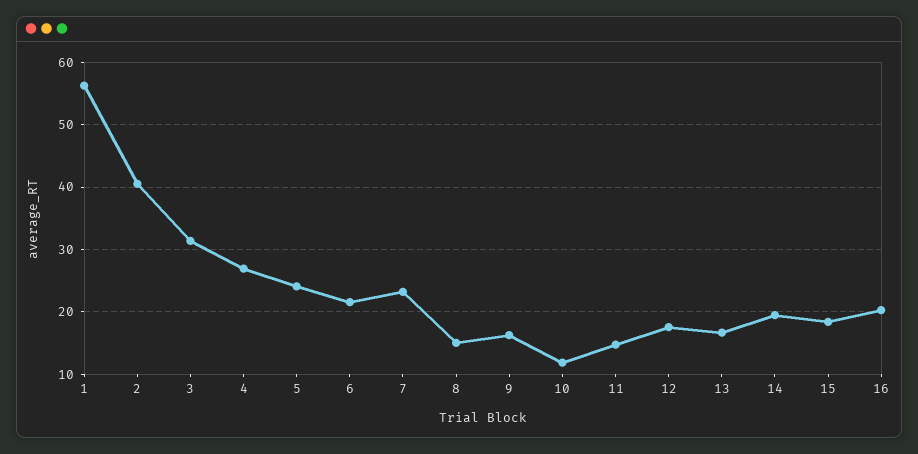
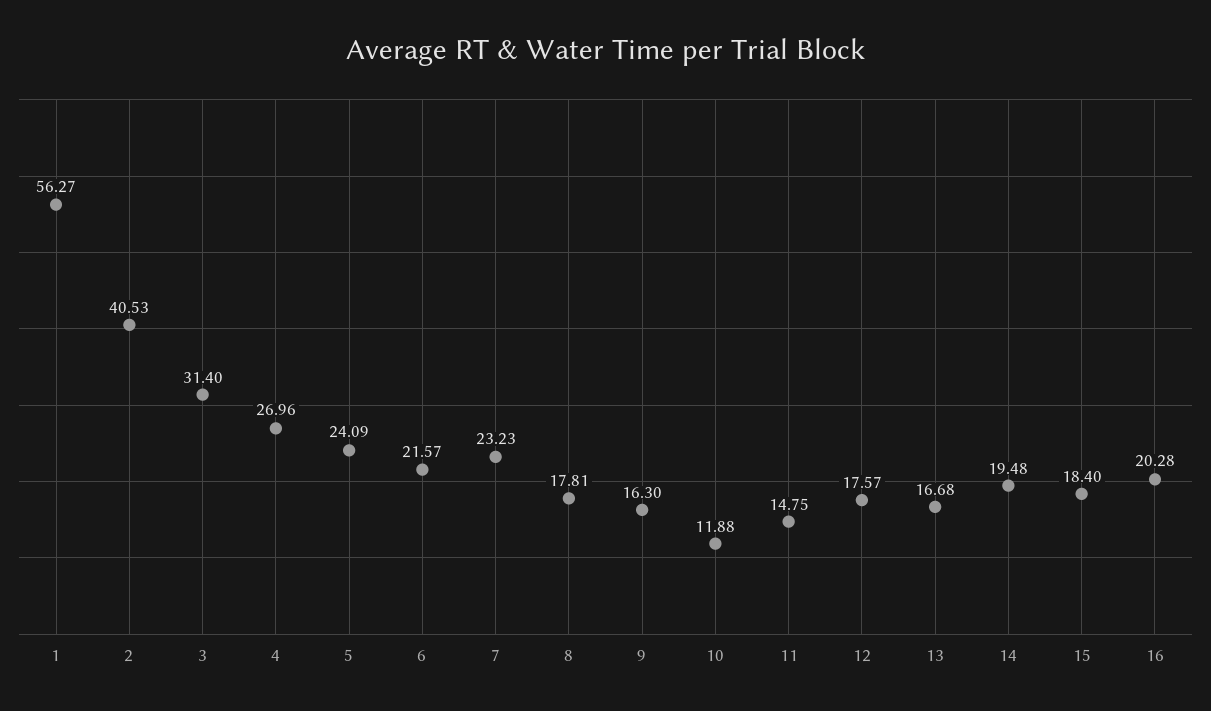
  {
    "1": 56.27,
    "2": 40.53,
    "3": 31.4,
    "4": 26.96,
    "5": 24.09,
    "6": 21.57,
    "7": 23.23,
-   "8": 15,
+   "8": 17.81,
    "9": 16.3,
    "10": 11.88,
    "11": 14.75,
    "12": 17.57,
    "13": 16.68,
    "14": 19.48,
    "15": 18.4,
    "16": 20.28
  }

